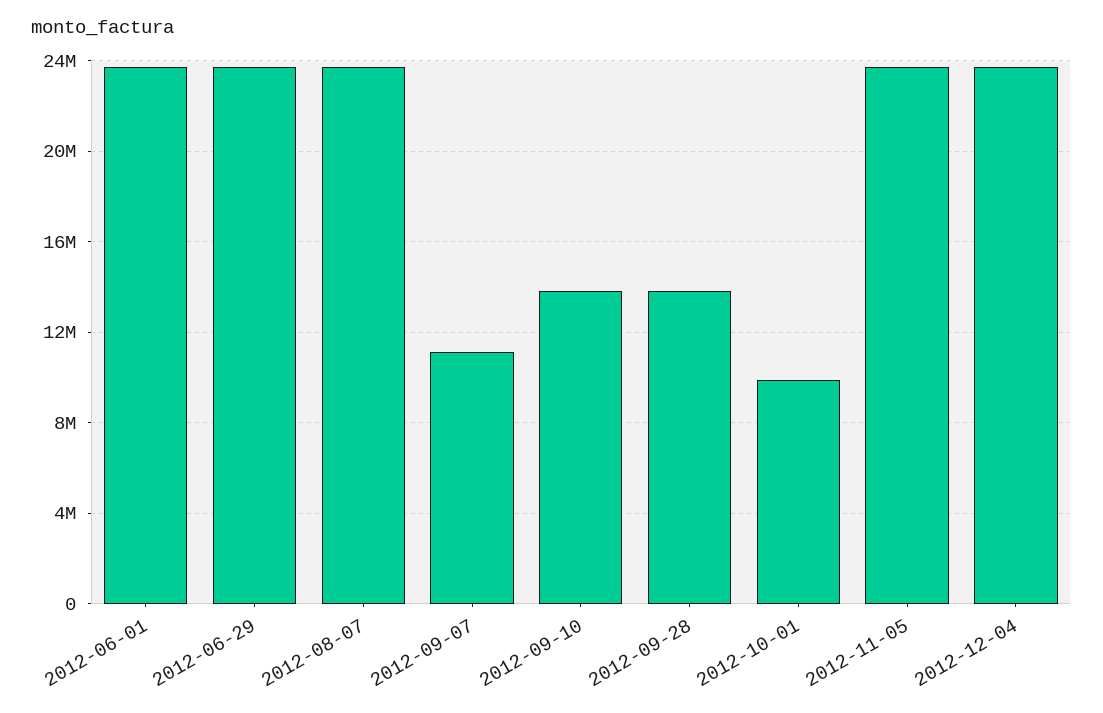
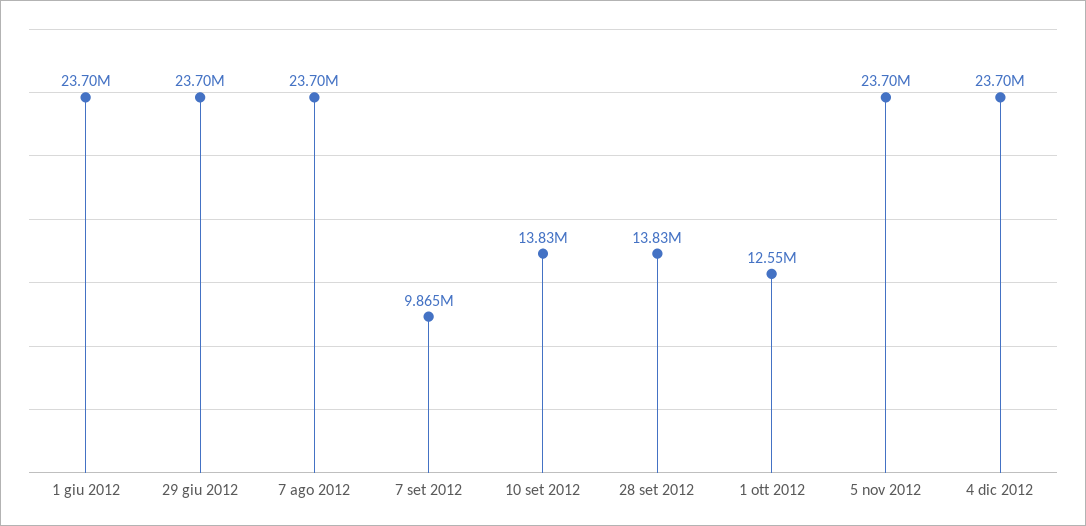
  {
    "2012-06-01": 23700000,
    "2012-06-29": 23700000,
    "2012-08-07": 23700000,
-   "2012-09-07": 11000000,
+   "2012-09-07": 9865000,
    "2012-09-10": 13830000,
    "2012-09-28": 13830000,
-   "2012-10-01": 10000000,
+   "2012-10-01": 12550000,
    "2012-11-05": 23700000,
    "2012-12-04": 23700000
  }

